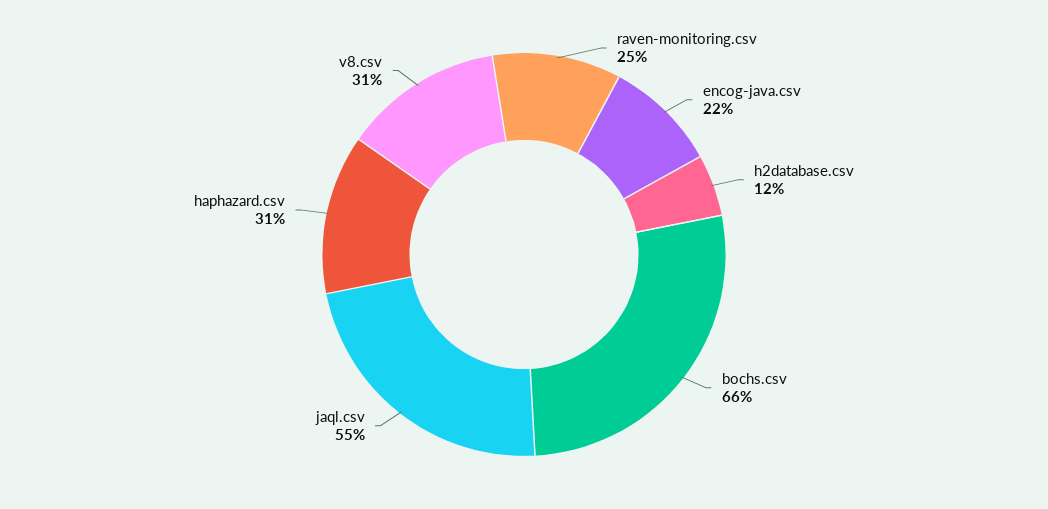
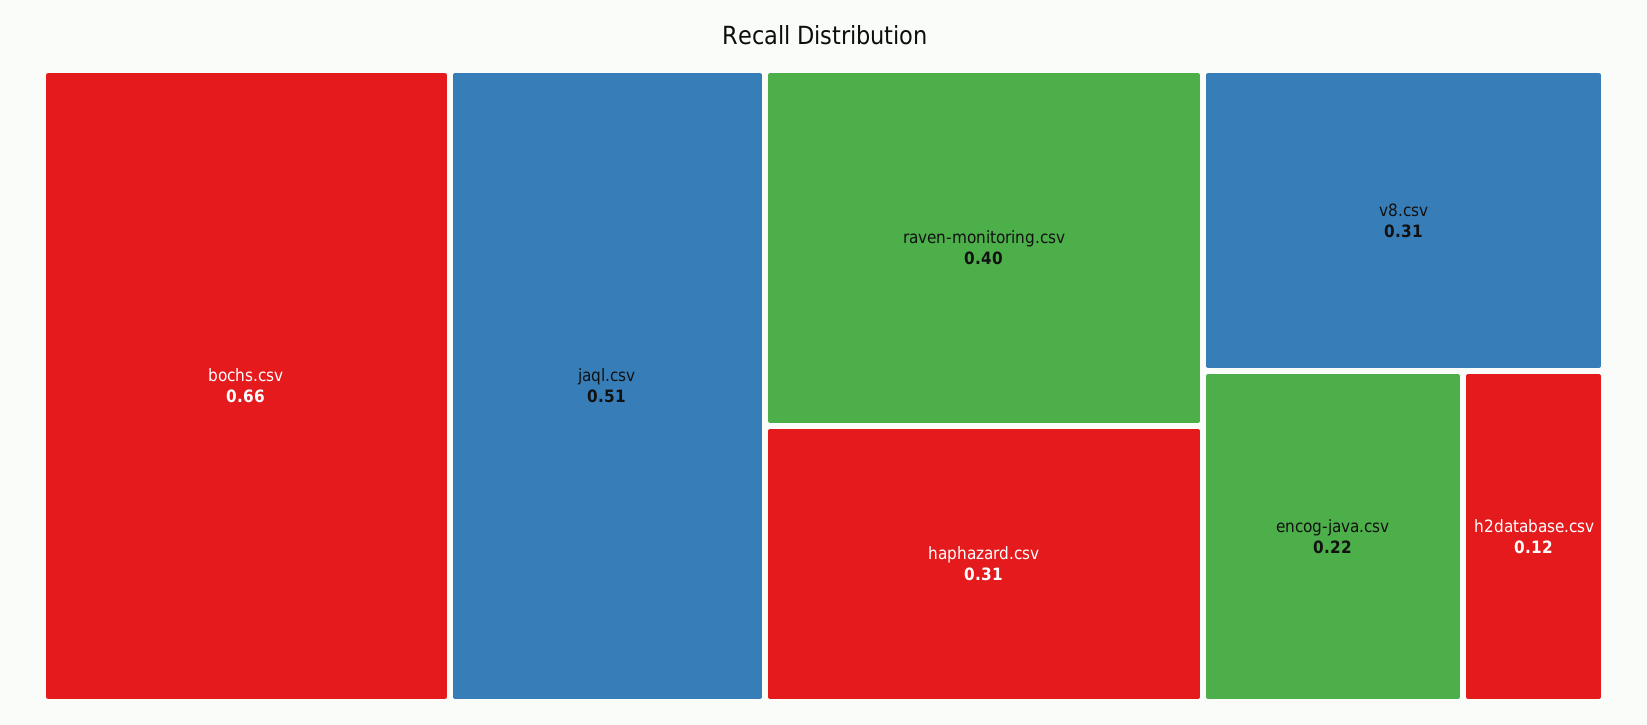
  {
-   "raven-monitoring.csv": 0.25,
+   "raven-monitoring.csv": 0.4,
    "encog-java.csv": 0.22,
    "h2database.csv": 0.12,
    "bochs.csv": 0.66,
-   "jaql.csv": 0.55,
+   "jaql.csv": 0.51,
    "haphazard.csv": 0.31,
    "v8.csv": 0.31
  }

